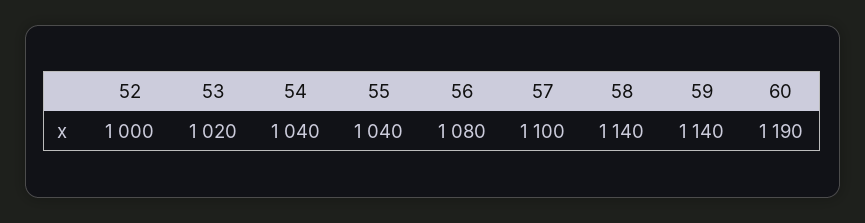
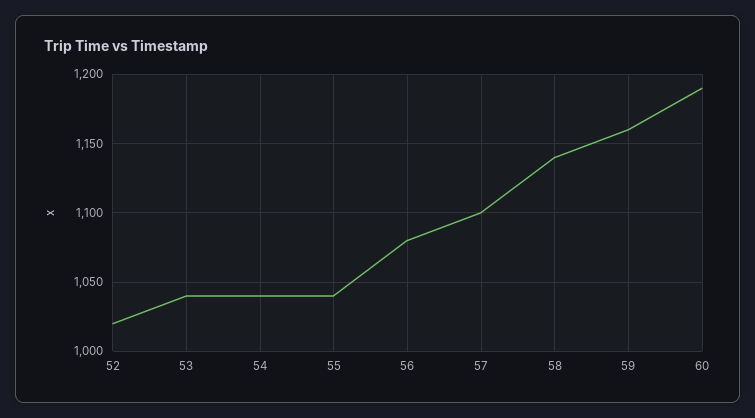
  {
-   "52": 1000,
+   "52": 1020,
-   "53": 1020,
+   "53": 1040,
    "54": 1040,
    "55": 1040,
    "56": 1080,
    "57": 1100,
    "58": 1140,
-   "59": 1140,
+   "59": 1160,
    "60": 1190
  }

